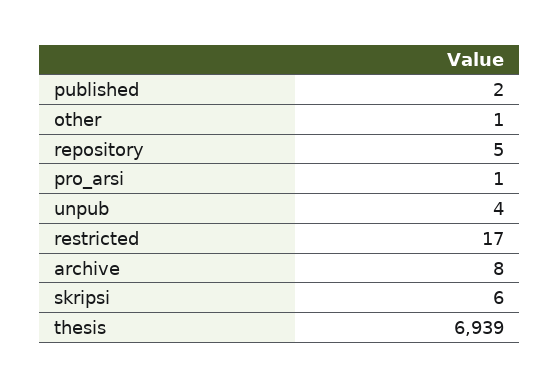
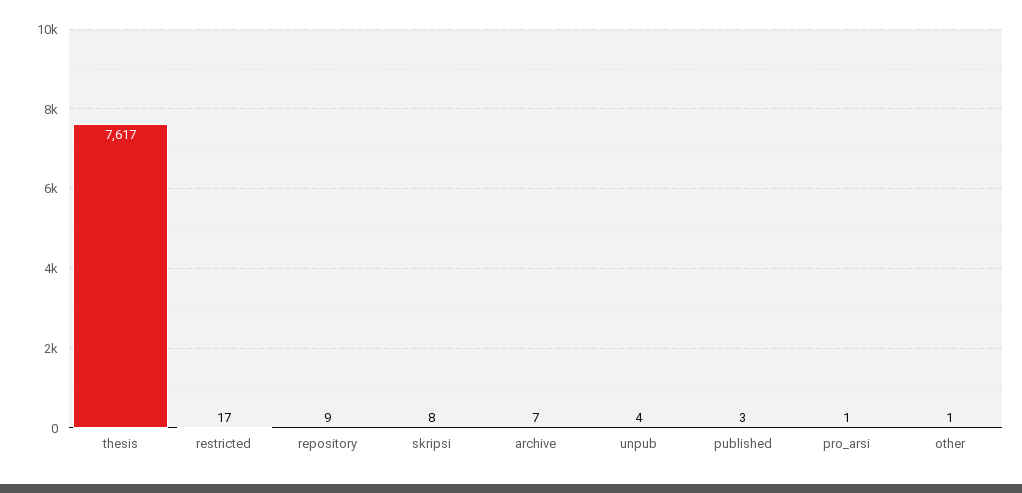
  {
-   "published": 2,
+   "published": 3,
    "other": 1,
-   "repository": 5,
+   "repository": 9,
    "pro_arsi": 1,
    "unpub": 4,
    "restricted": 17,
-   "archive": 8,
+   "archive": 7,
-   "skripsi": 6,
+   "skripsi": 8,
-   "thesis": 6939
+   "thesis": 7617
  }

